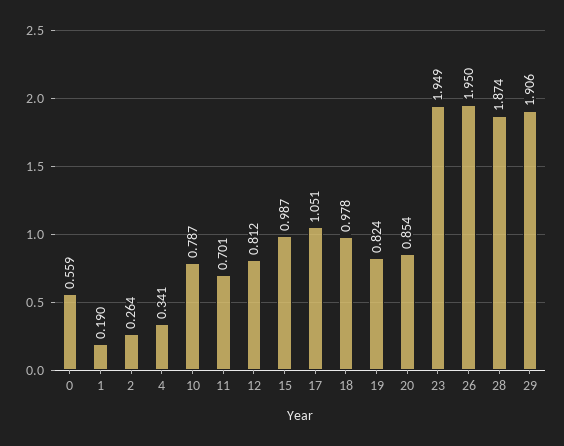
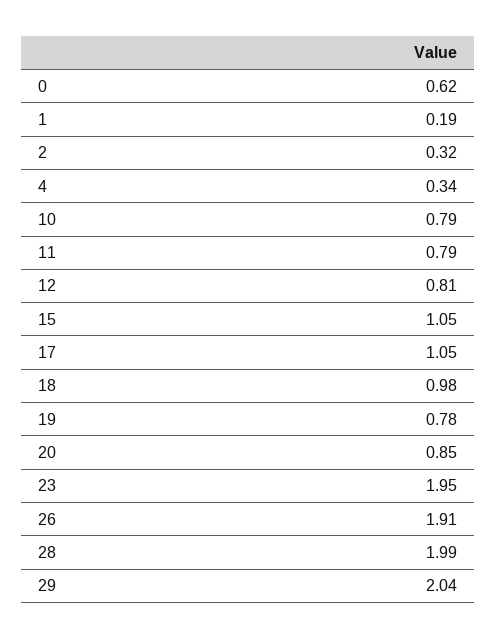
  {
-   "0": 0.559,
+   "0": 0.62,
    "1": 0.19,
-   "2": 0.264,
+   "2": 0.32,
    "4": 0.341,
    "10": 0.787,
-   "11": 0.701,
+   "11": 0.79,
    "12": 0.812,
-   "15": 0.987,
+   "15": 1.05,
    "17": 1.051,
    "18": 0.978,
-   "19": 0.824,
+   "19": 0.78,
    "20": 0.854,
    "23": 1.949,
-   "26": 1.95,
+   "26": 1.91,
-   "28": 1.874,
+   "28": 1.99,
-   "29": 1.906
+   "29": 2.04
  }

